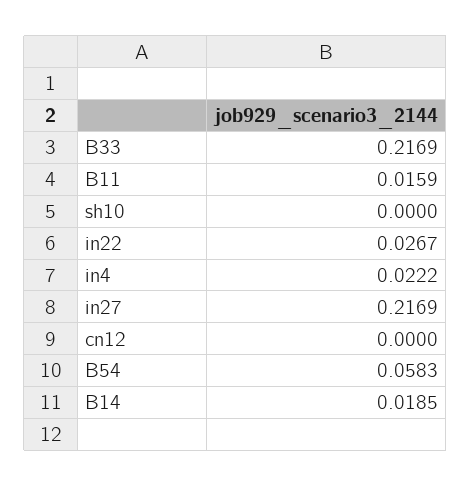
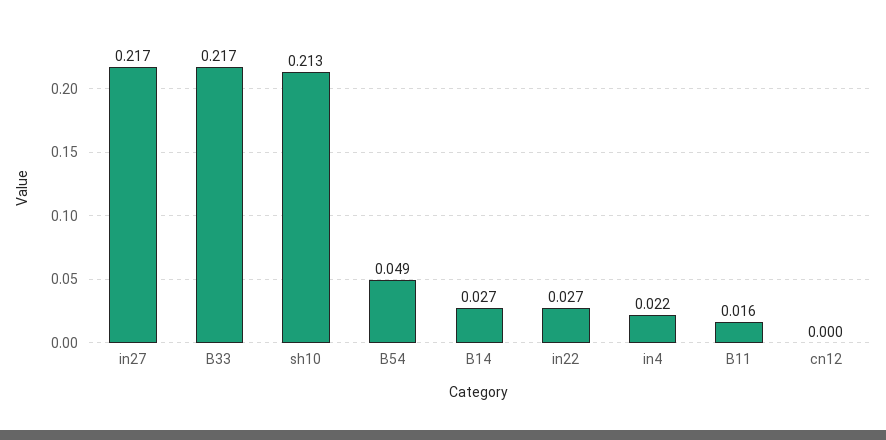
  {
    "B33": 0.2169,
    "B11": 0.0159,
-   "sh10": 0,
+   "sh10": 0.213,
    "in22": 0.0267,
    "in4": 0.0222,
    "in27": 0.2169,
    "cn12": 0,
-   "B54": 0.0583,
+   "B54": 0.049,
-   "B14": 0.0185
+   "B14": 0.027
  }

